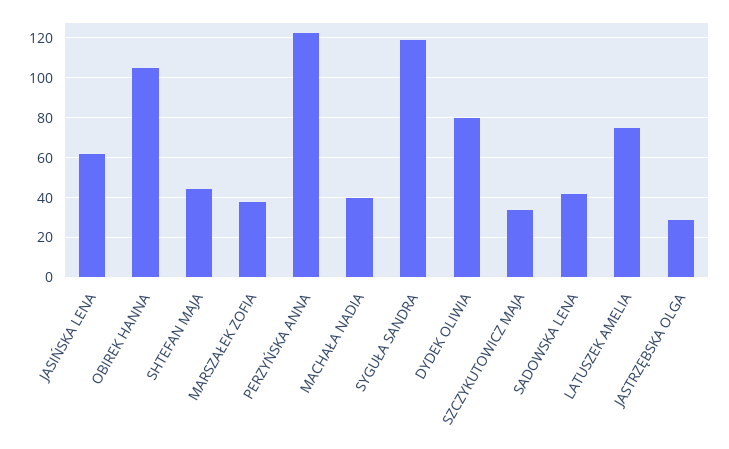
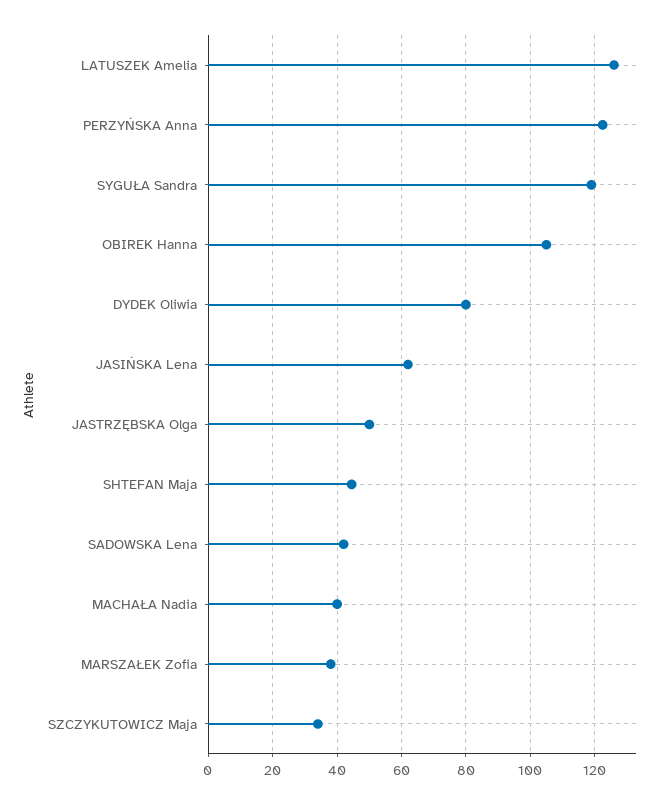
  {
    "JASIŃSKA LENA": 62,
    "OBIREK HANNA": 106,
    "SHTEFAN MAJA": 44,
    "MARSZAŁEK ZOFIA": 38,
    "PERZYŃSKA ANNA": 122,
    "MACHAŁA NADIA": 40,
    "SYGUŁA SANDRA": 120,
    "DYDEK OLIWIA": 80,
    "SZCZYKUTOWICZ MAJA": 34,
    "SADOWSKA LENA": 42,
-   "LATUSZEK AMELIA": 75,
+   "LATUSZEK AMELIA": 126,
-   "JASTRZĘBSKA OLGA": 30
+   "JASTRZĘBSKA OLGA": 50
  }

